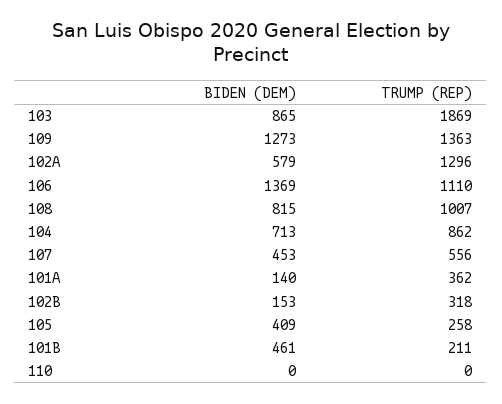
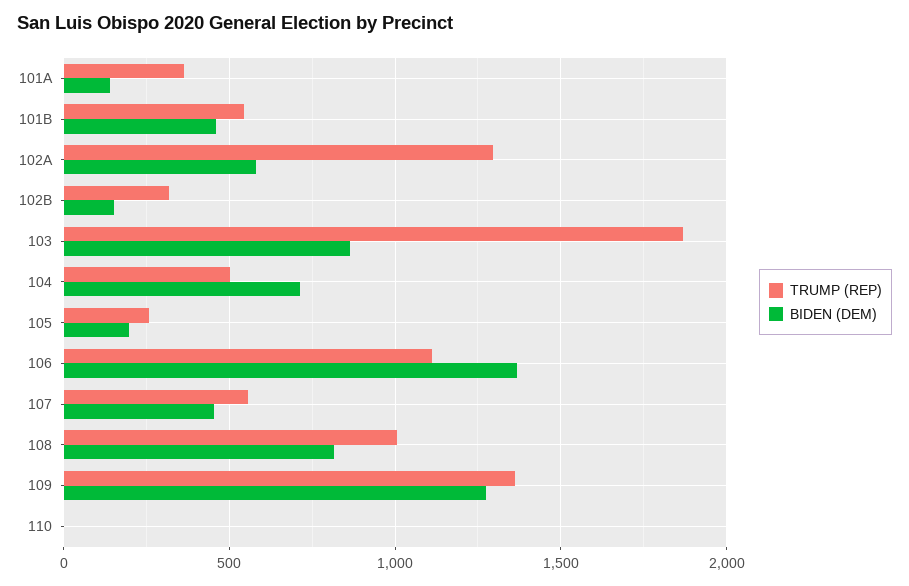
  {
    "BIDEN (DEM)": {
      "103": 865,
      "109": 1273,
      "102A": 579,
      "106": 1369,
      "108": 815,
      "104": 713,
      "107": 453,
      "101A": 140,
      "102B": 153,
-     "105": 409,
+     "105": 200,
      "101B": 461,
      "110": 0
    },
    "TRUMP (REP)": {
      "103": 1869,
      "109": 1363,
      "102A": 1296,
      "106": 1110,
      "108": 1007,
-     "104": 862,
+     "104": 500,
      "107": 556,
      "101A": 362,
      "102B": 318,
      "105": 258,
-     "101B": 211,
+     "101B": 550,
      "110": 0
    }
  }

